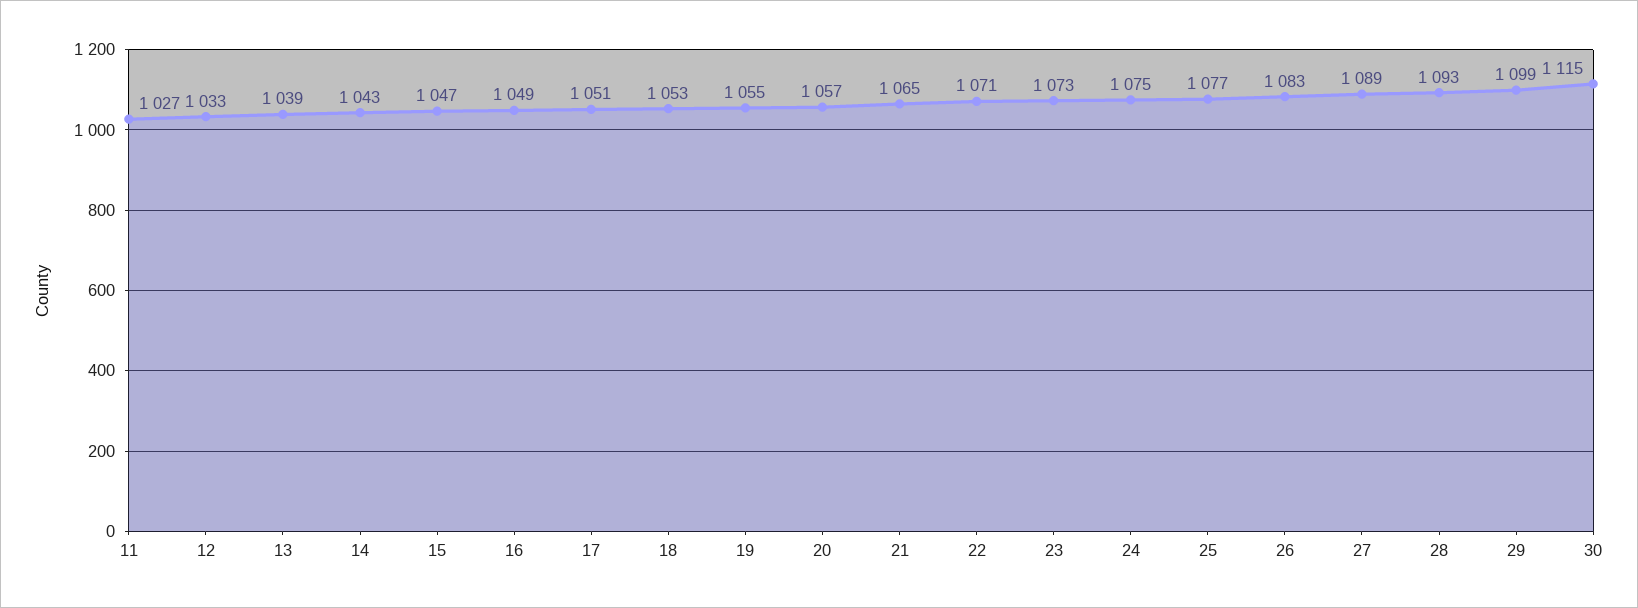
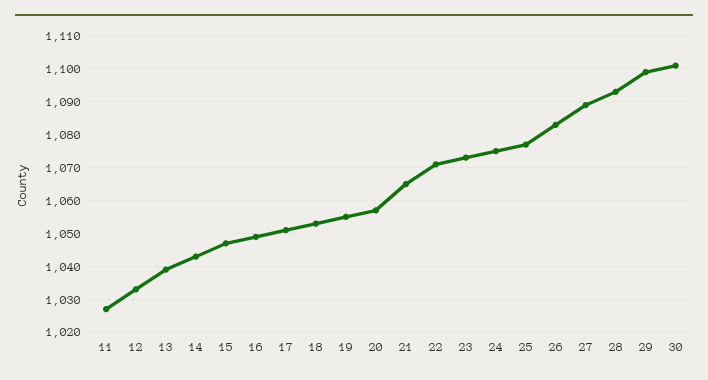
  {
    "11": 1027,
    "12": 1033,
    "13": 1039,
    "14": 1043,
    "15": 1047,
    "16": 1049,
    "17": 1051,
    "18": 1053,
    "19": 1055,
    "20": 1057,
    "21": 1065,
    "22": 1071,
    "23": 1073,
    "24": 1075,
    "25": 1077,
    "26": 1083,
    "27": 1089,
    "28": 1093,
    "29": 1099,
-   "30": 1115
+   "30": 1100
  }

